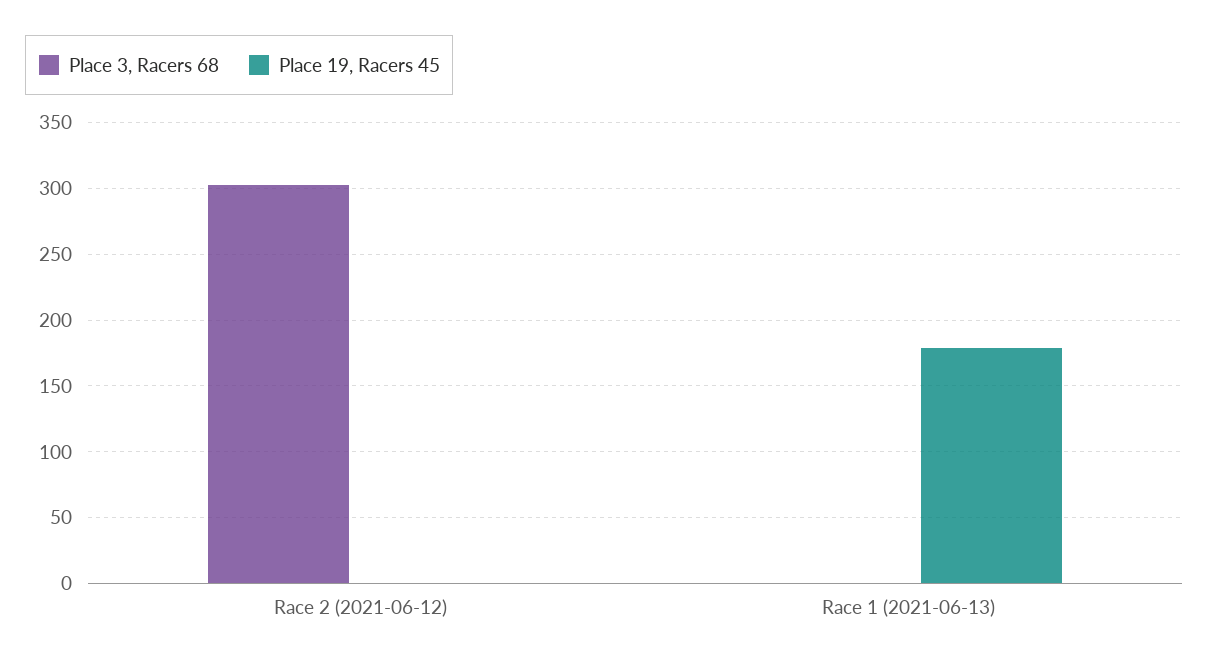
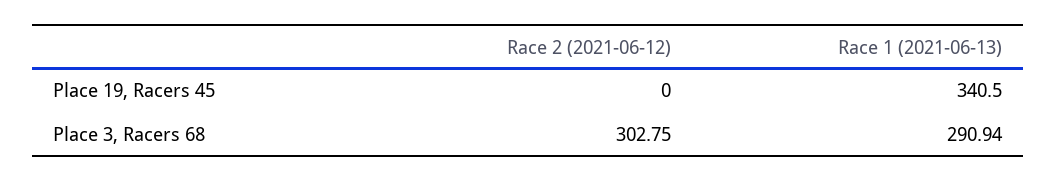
  {
    "Place 3, Racers 68": {
      "Race 2 (2021-06-12)": 302.75,
-     "Race 1 (2021-06-13)": 0
+     "Race 1 (2021-06-13)": 290.94
    },
    "Place 19, Racers 45": {
      "Race 2 (2021-06-12)": 0,
-     "Race 1 (2021-06-13)": 180
+     "Race 1 (2021-06-13)": 340.5
    }
  }

